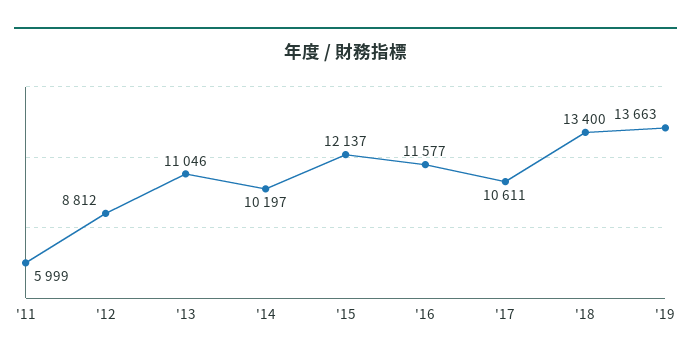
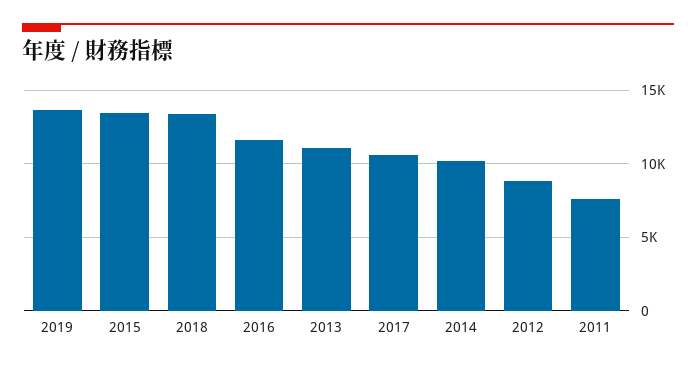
  {
-   "'11": 5999,
+   "'11": 7500,
    "'12": 8812,
    "'13": 11046,
    "'14": 10197,
-   "'15": 12137,
+   "'15": 13500,
    "'16": 11577,
    "'17": 10611,
    "'18": 13400,
    "'19": 13663
  }

